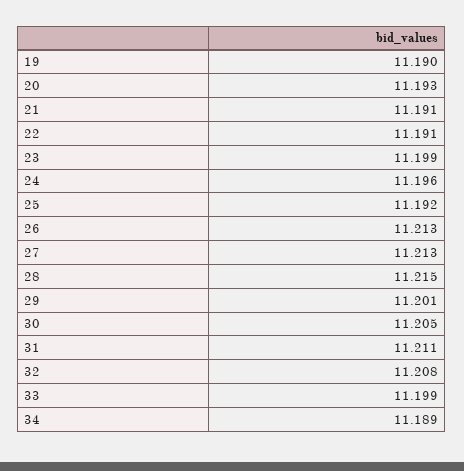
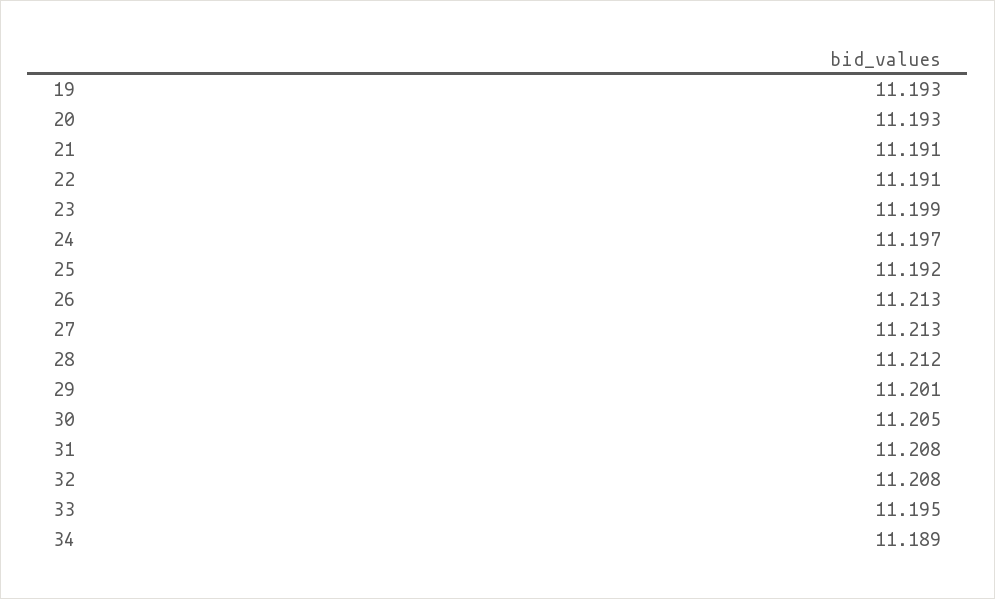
  {
-   "19": 11.19,
+   "19": 11.193,
    "20": 11.193,
    "21": 11.191,
    "22": 11.191,
    "23": 11.199,
-   "24": 11.196,
+   "24": 11.197,
    "25": 11.192,
    "26": 11.213,
    "27": 11.213,
-   "28": 11.215,
+   "28": 11.212,
    "29": 11.201,
    "30": 11.205,
-   "31": 11.211,
+   "31": 11.208,
    "32": 11.208,
-   "33": 11.199,
+   "33": 11.195,
    "34": 11.189
  }

